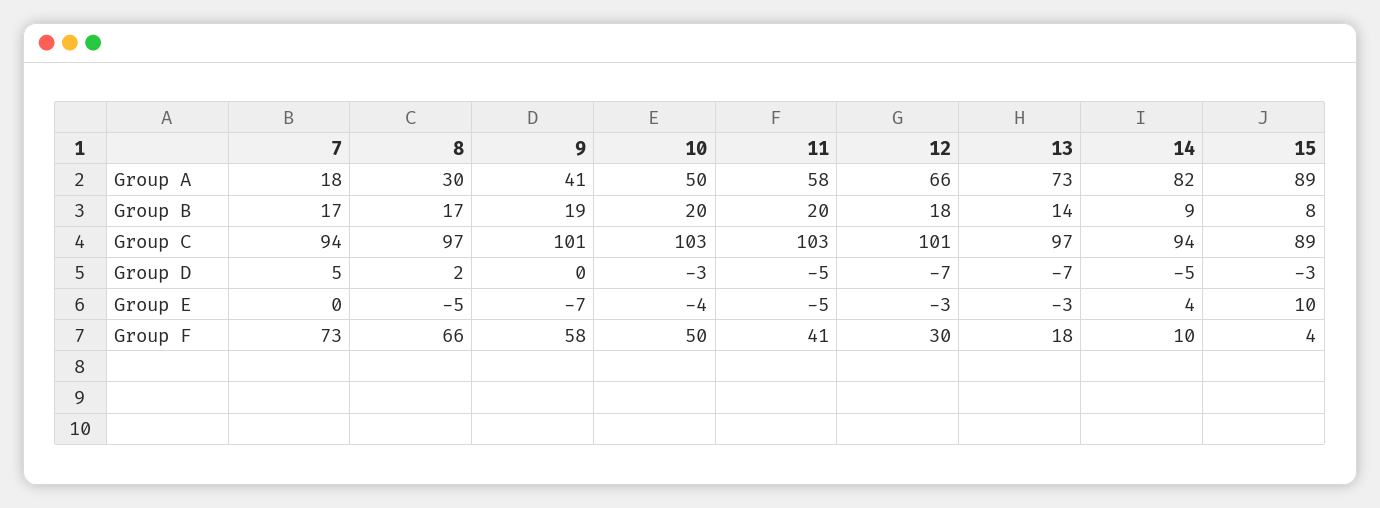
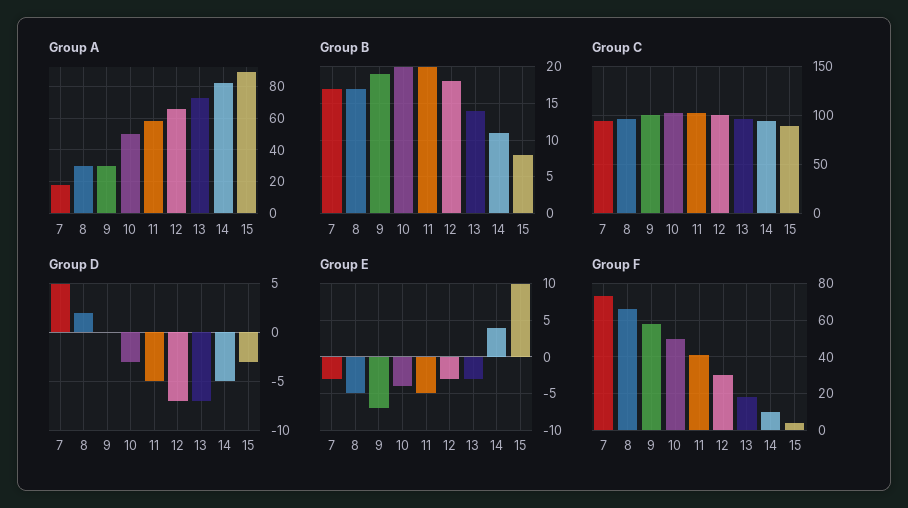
  {
    "Group A": {
      "7": 18,
      "8": 30,
-     "9": 41,
+     "9": 30,
      "10": 50,
      "11": 58,
      "12": 66,
      "13": 73,
      "14": 82,
      "15": 89
    },
    "Group B": {
      "7": 17,
      "8": 17,
      "9": 19,
      "10": 20,
      "11": 20,
      "12": 18,
      "13": 14,
-     "14": 9,
+     "14": 11,
      "15": 8
    },
    "Group C": {
      "7": 94,
      "8": 97,
      "9": 101,
      "10": 103,
      "11": 103,
      "12": 101,
      "13": 97,
      "14": 94,
      "15": 89
    },
    "Group D": {
      "7": 5,
      "8": 2,
      "9": 0,
      "10": -3,
      "11": -5,
      "12": -7,
      "13": -7,
      "14": -5,
      "15": -3
    },
    "Group E": {
-     "7": 0,
+     "7": -3,
      "8": -5,
      "9": -7,
      "10": -4,
      "11": -5,
      "12": -3,
      "13": -3,
      "14": 4,
      "15": 10
    },
    "Group F": {
      "7": 73,
      "8": 66,
      "9": 58,
      "10": 50,
      "11": 41,
      "12": 30,
      "13": 18,
      "14": 10,
      "15": 4
    }
  }

